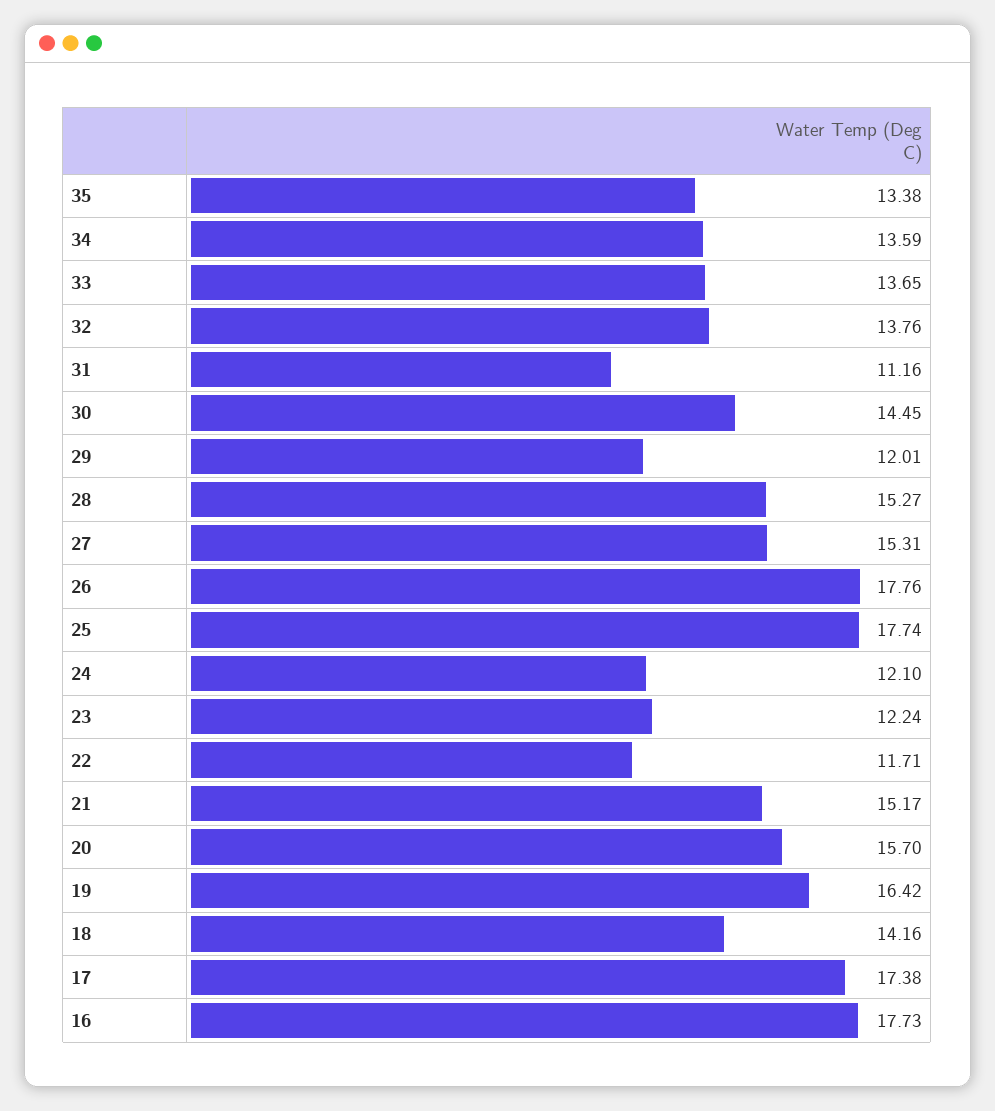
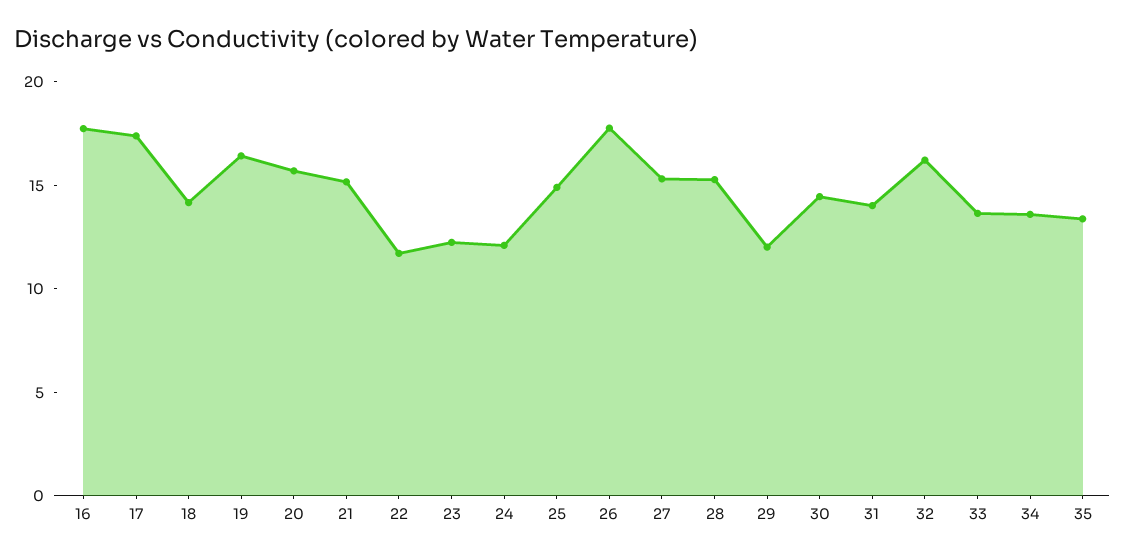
  {
    "35": 13.38,
    "34": 13.59,
    "33": 13.65,
-   "32": 13.76,
+   "32": 16,
-   "31": 11.16,
+   "31": 14,
    "30": 14.45,
    "29": 12.01,
    "28": 15.27,
    "27": 15.31,
    "26": 17.76,
-   "25": 17.74,
+   "25": 15,
    "24": 12.1,
    "23": 12.24,
    "22": 11.71,
    "21": 15.17,
    "20": 15.7,
    "19": 16.42,
    "18": 14.16,
    "17": 17.38,
    "16": 17.73
  }

